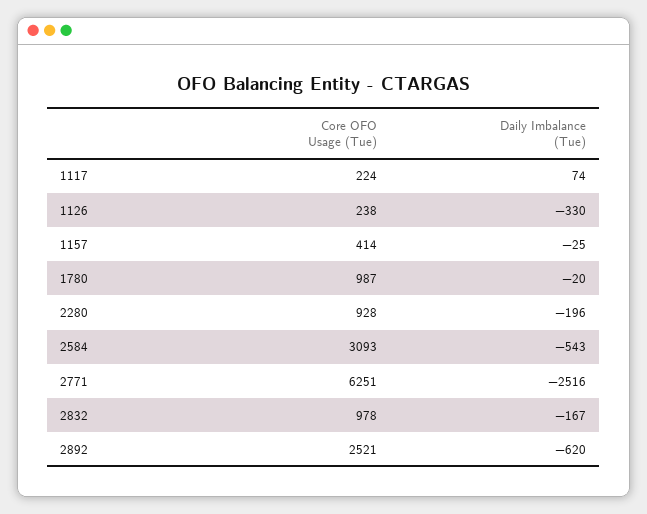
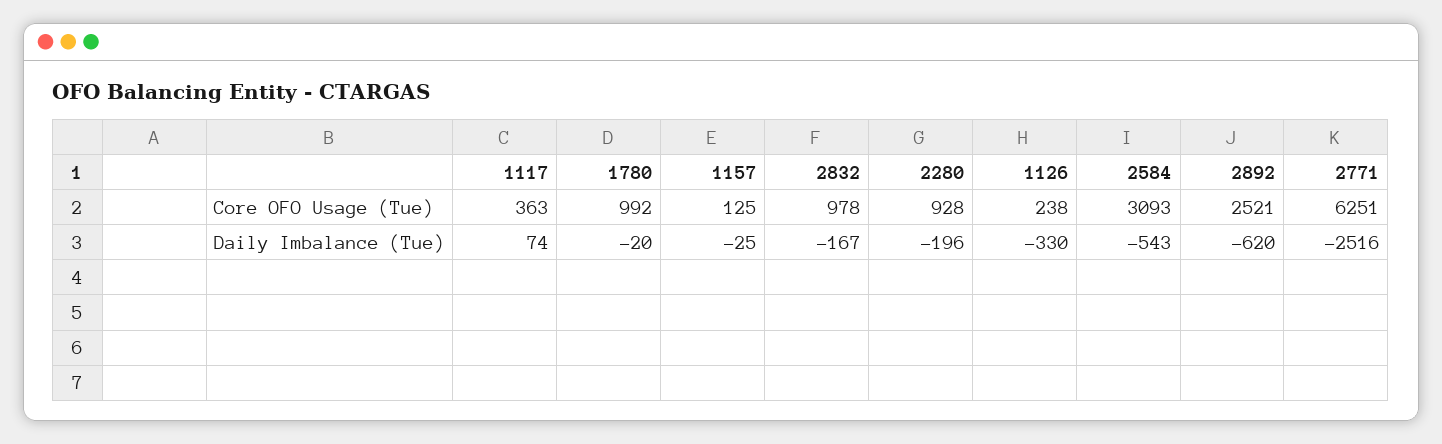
  {
    "Core OFO Usage (Tue)": {
-     "1117": 224,
+     "1117": 363,
      "1126": 238,
-     "1157": 414,
+     "1157": 125,
-     "1780": 987,
+     "1780": 992,
      "2280": 928,
      "2584": 3093,
      "2771": 6251,
      "2832": 978,
      "2892": 2521
    },
    "Daily Imbalance (Tue)": {
      "1117": 74,
      "1126": -330,
      "1157": -25,
      "1780": -20,
      "2280": -196,
      "2584": -543,
      "2771": -2516,
      "2832": -167,
      "2892": -620
    }
  }

